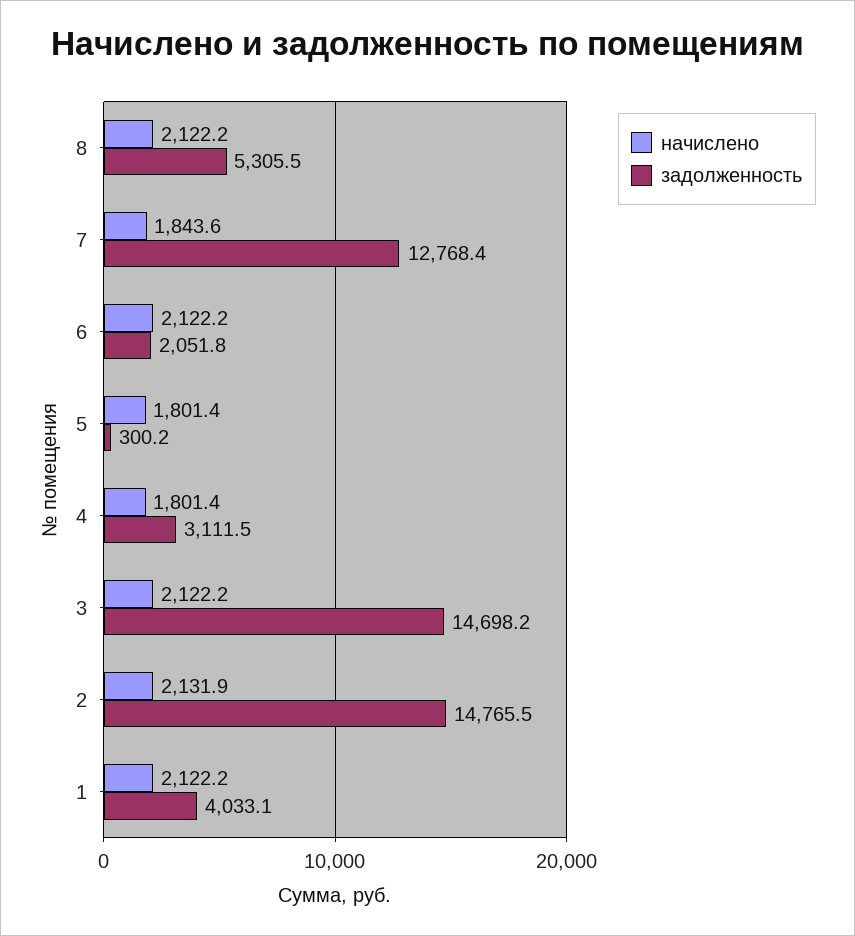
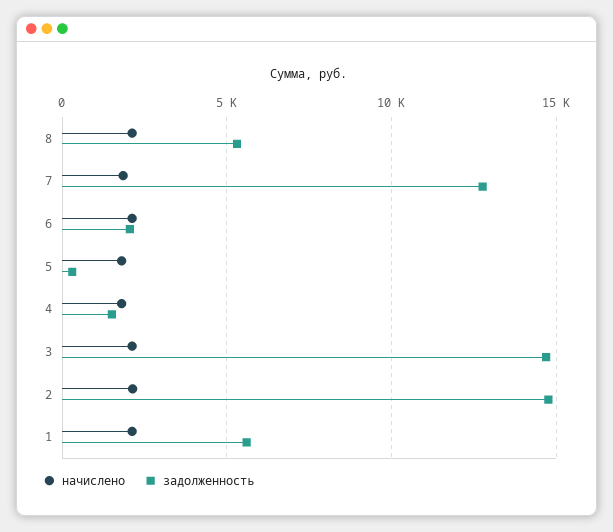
  {
    "начислено": {
      "8": 2122.2,
      "7": 1843.6,
      "6": 2122.2,
      "5": 1801.4,
      "4": 1801.4,
      "3": 2122.2,
      "2": 2131.9,
      "1": 2122.2
    },
    "задолженность": {
      "8": 5305.5,
      "7": 12768.4,
      "6": 2051.8,
      "5": 300.2,
-     "4": 3111.5,
+     "4": 1500,
      "3": 14698.2,
      "2": 14765.5,
-     "1": 4033.1
+     "1": 5500
    }
  }

